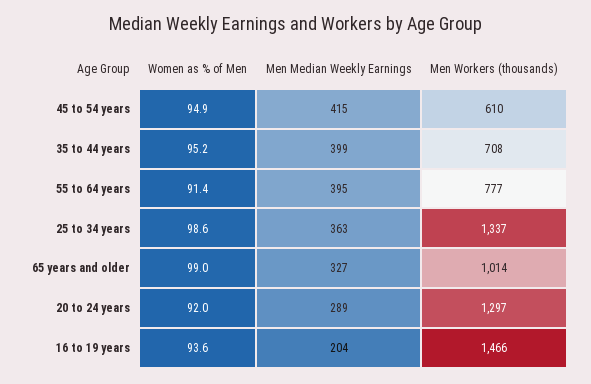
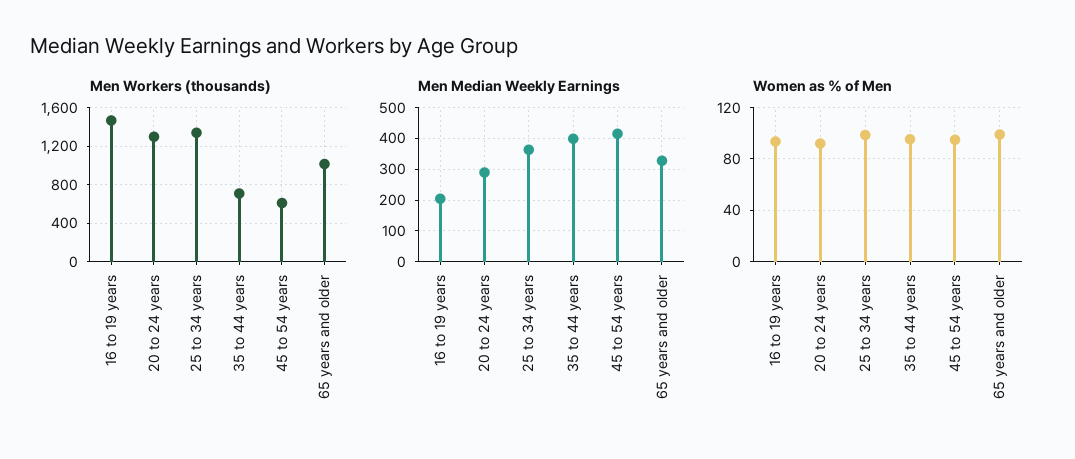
  {
    "Women as % of Men": {
      "45 to 54 years": 94.9,
      "35 to 44 years": 95.2,
-     "55 to 64 years": 91.4,
      "25 to 34 years": 98.6,
      "65 years and older": 99,
      "20 to 24 years": 92,
      "16 to 19 years": 93.6
    },
    "Men Median Weekly Earnings": {
      "45 to 54 years": 415,
      "35 to 44 years": 399,
-     "55 to 64 years": 395,
      "25 to 34 years": 363,
      "65 years and older": 327,
      "20 to 24 years": 289,
      "16 to 19 years": 204
    },
    "Men Workers (thousands)": {
      "45 to 54 years": 610,
      "35 to 44 years": 708,
-     "55 to 64 years": 777,
      "25 to 34 years": 1337,
      "65 years and older": 1014,
      "20 to 24 years": 1297,
      "16 to 19 years": 1466
    }
  }

